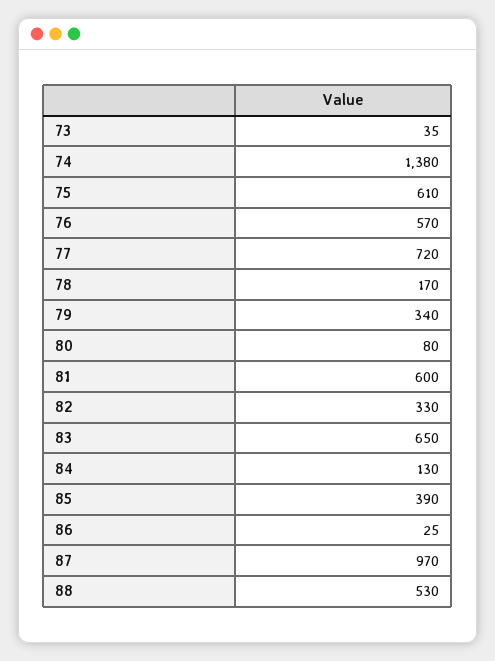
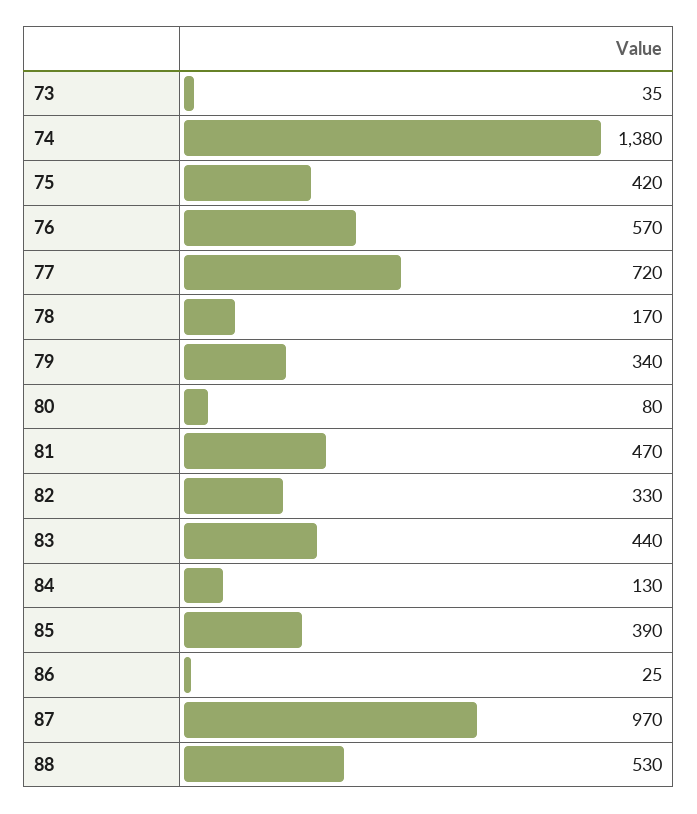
  {
    "73": 35,
    "74": 1380,
-   "75": 610,
+   "75": 420,
    "76": 570,
    "77": 720,
    "78": 170,
    "79": 340,
    "80": 80,
-   "81": 600,
+   "81": 470,
    "82": 330,
-   "83": 650,
+   "83": 440,
    "84": 130,
    "85": 390,
    "86": 25,
    "87": 970,
    "88": 530
  }

